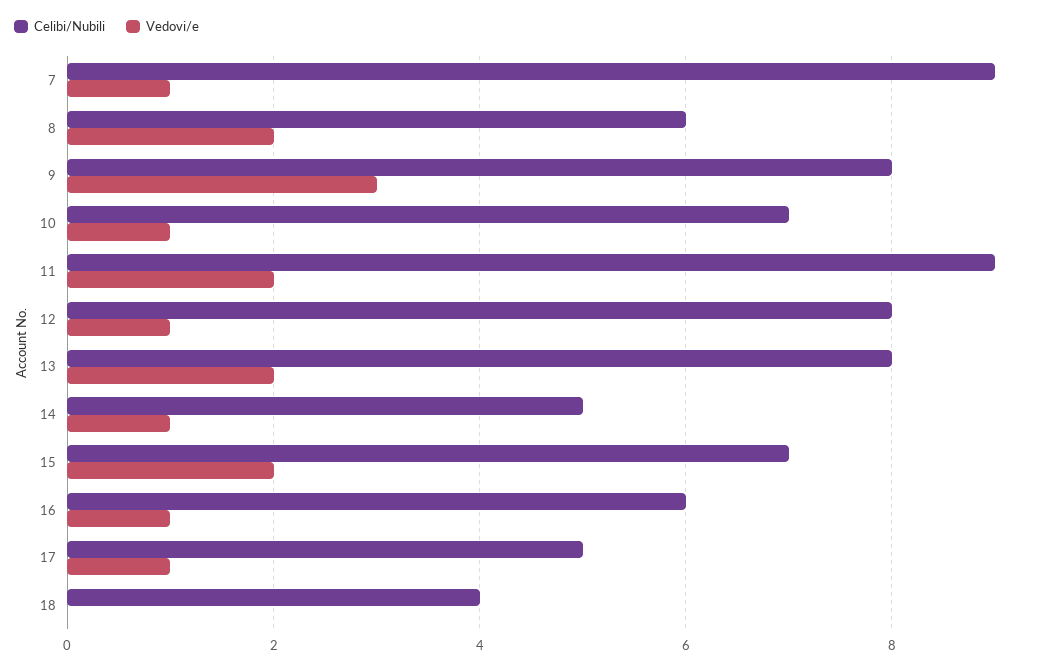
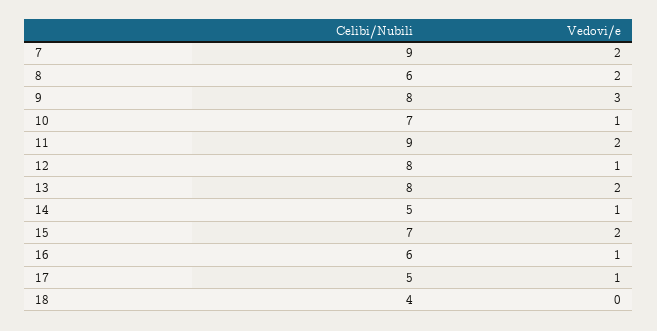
  {
    "Celibi/Nubili": {
      "7": 9,
      "8": 6,
      "9": 8,
      "10": 7,
      "11": 9,
      "12": 8,
      "13": 8,
      "14": 5,
      "15": 7,
      "16": 6,
      "17": 5,
      "18": 4
    },
    "Vedovi/e": {
-     "7": 1,
+     "7": 2,
      "8": 2,
      "9": 3,
      "10": 1,
      "11": 2,
      "12": 1,
      "13": 2,
      "14": 1,
      "15": 2,
      "16": 1,
      "17": 1,
      "18": 0
    }
  }

